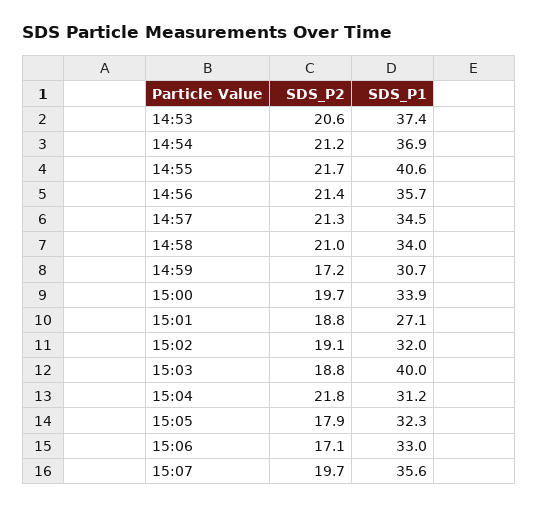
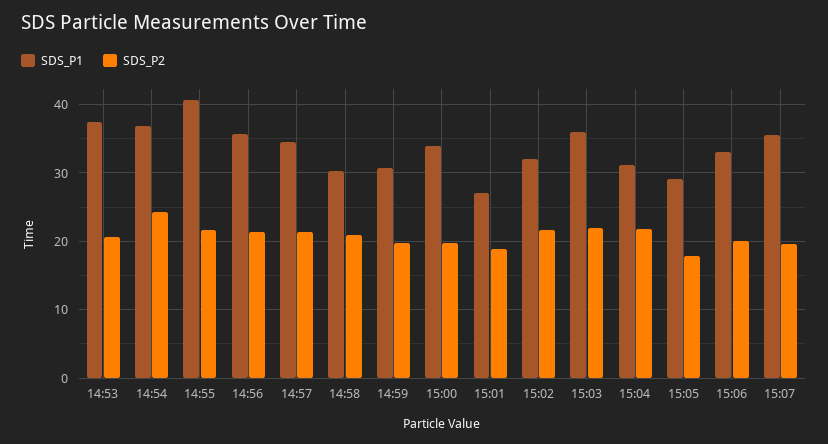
  {
    "SDS_P2": {
      "14:53": 20.6,
-     "14:54": 21.2,
+     "14:54": 24,
      "14:55": 21.7,
      "14:56": 21.4,
      "14:57": 21.3,
      "14:58": 21,
-     "14:59": 17.2,
+     "14:59": 20,
      "15:00": 19.7,
      "15:01": 18.8,
-     "15:02": 19.1,
+     "15:02": 22,
-     "15:03": 18.8,
+     "15:03": 22,
      "15:04": 21.8,
      "15:05": 17.9,
-     "15:06": 17.1,
+     "15:06": 20,
      "15:07": 19.7
    },
    "SDS_P1": {
      "14:53": 37.4,
      "14:54": 36.9,
      "14:55": 40.6,
      "14:56": 35.7,
      "14:57": 34.5,
-     "14:58": 34,
+     "14:58": 30,
      "14:59": 30.7,
      "15:00": 33.9,
      "15:01": 27.1,
      "15:02": 32,
-     "15:03": 40,
+     "15:03": 36,
      "15:04": 31.2,
-     "15:05": 32.3,
+     "15:05": 29,
      "15:06": 33,
      "15:07": 35.6
    }
  }

